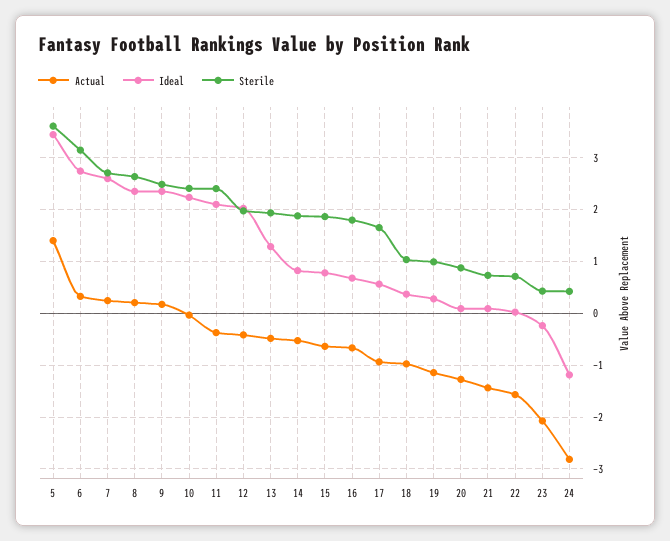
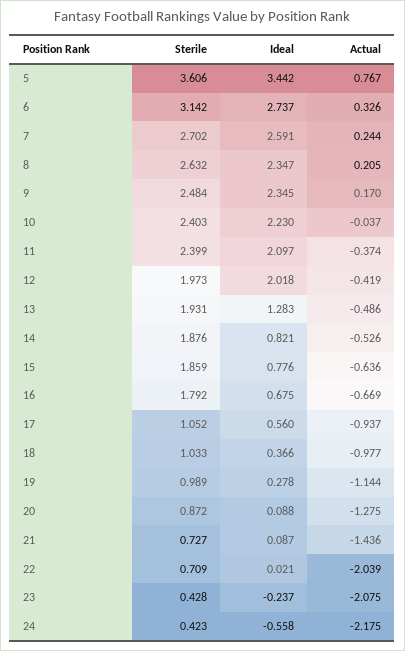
  {
    "Actual": {
-     "5": 1.4,
+     "5": 0.767,
      "6": 0.326,
      "7": 0.244,
      "8": 0.205,
      "9": 0.17,
      "10": -0.037,
      "11": -0.374,
      "12": -0.419,
      "13": -0.486,
      "14": -0.526,
      "15": -0.636,
      "16": -0.669,
      "17": -0.937,
      "18": -0.977,
      "19": -1.144,
      "20": -1.275,
      "21": -1.436,
-     "22": -1.6,
+     "22": -2.039,
      "23": -2.075,
-     "24": -2.8
+     "24": -2.175
    },
    "Ideal": {
      "5": 3.442,
      "6": 2.737,
      "7": 2.591,
      "8": 2.347,
      "9": 2.345,
      "10": 2.23,
      "11": 2.097,
      "12": 2.018,
      "13": 1.283,
      "14": 0.821,
      "15": 0.776,
      "16": 0.675,
      "17": 0.56,
      "18": 0.366,
      "19": 0.278,
      "20": 0.088,
      "21": 0.087,
      "22": 0.021,
      "23": -0.237,
-     "24": -1.2
+     "24": -0.558
    },
    "Sterile": {
      "5": 3.606,
      "6": 3.142,
      "7": 2.702,
      "8": 2.632,
      "9": 2.484,
      "10": 2.403,
      "11": 2.399,
      "12": 1.973,
      "13": 1.931,
      "14": 1.876,
      "15": 1.859,
      "16": 1.792,
-     "17": 1.6,
+     "17": 1.052,
      "18": 1.033,
      "19": 0.989,
      "20": 0.872,
      "21": 0.727,
      "22": 0.709,
      "23": 0.428,
      "24": 0.423
    }
  }

